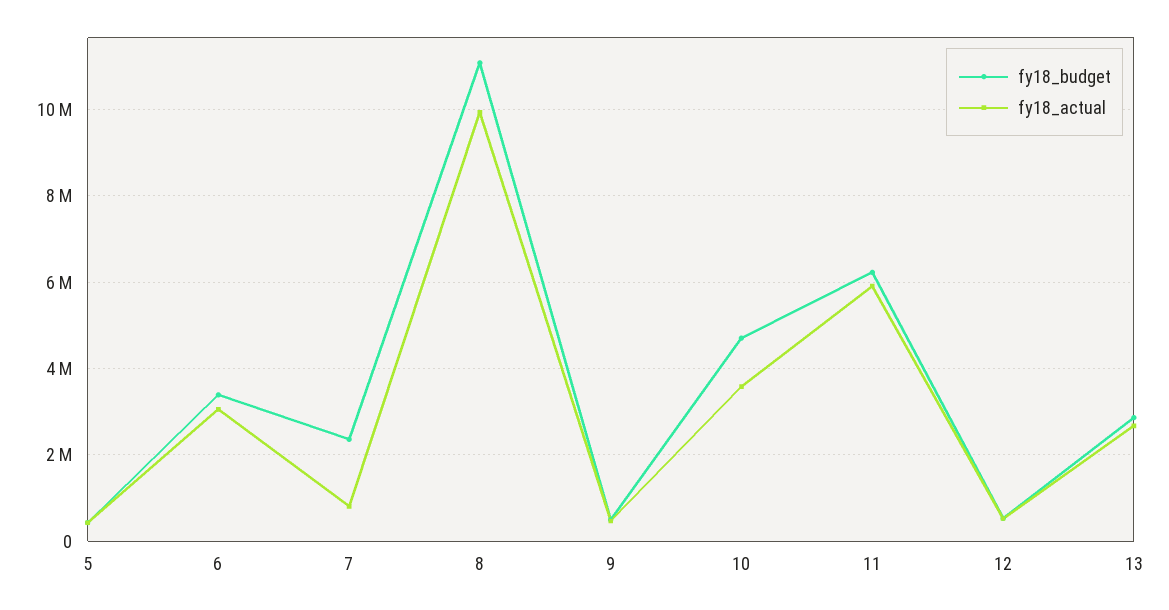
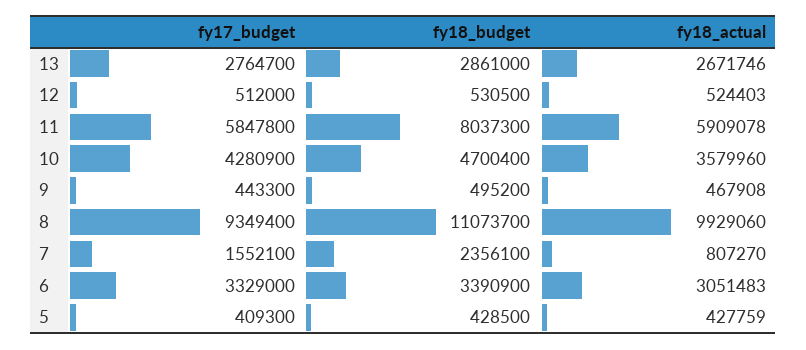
  {
    "fy18_budget": {
      "5": 428500,
      "6": 3390900,
      "7": 2356100,
      "8": 11073700,
      "9": 495200,
      "10": 4700400,
-     "11": 6200000,
+     "11": 8037300,
      "12": 530500,
      "13": 2861000
    },
    "fy18_actual": {
      "5": 427759,
      "6": 3051483,
      "7": 807270,
      "8": 9929060,
      "9": 467908,
      "10": 3579960,
      "11": 5909078,
      "12": 524403,
      "13": 2671746
-   }
+   },
+   "fy17_budget": {
+     "13": 2764700,
+     "12": 512000,
+     "11": 5847800,
+     "10": 4280900,
+     "9": 443300,
+     "8": 9349400,
+     "7": 1552100,
+     "6": 3329000,
+     "5": 409300
+   }
  }

